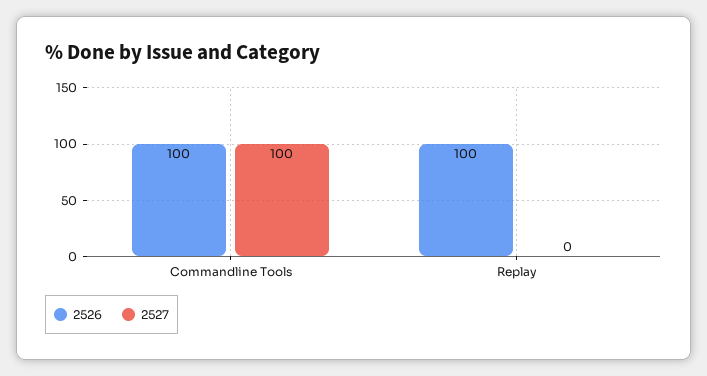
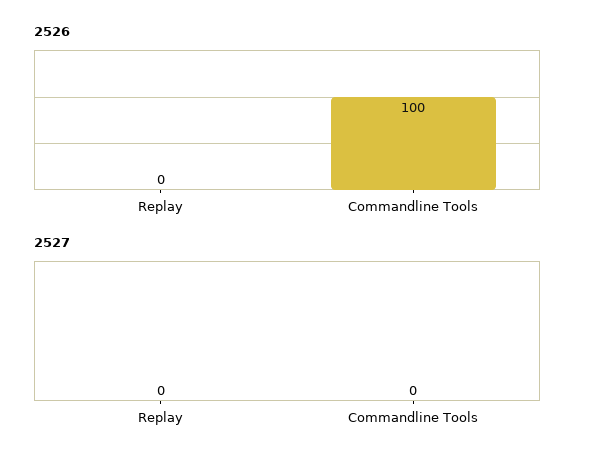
  {
    "2526": {
      "Commandline Tools": 100,
-     "Replay": 100
+     "Replay": 0
    },
    "2527": {
-     "Commandline Tools": 100,
+     "Commandline Tools": 0,
      "Replay": 0
    }
  }

